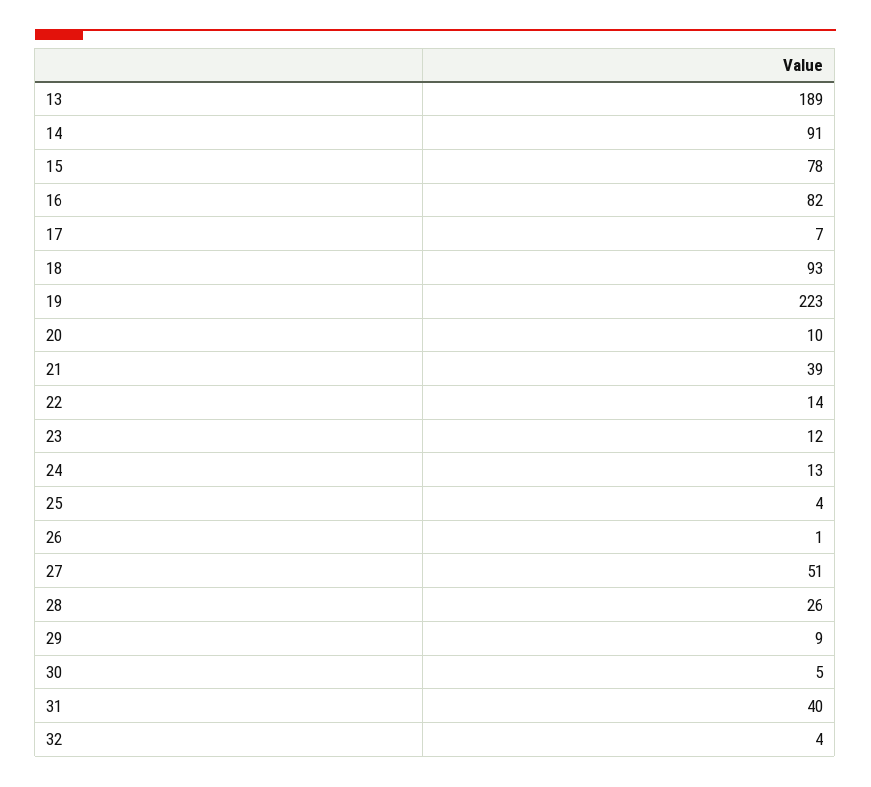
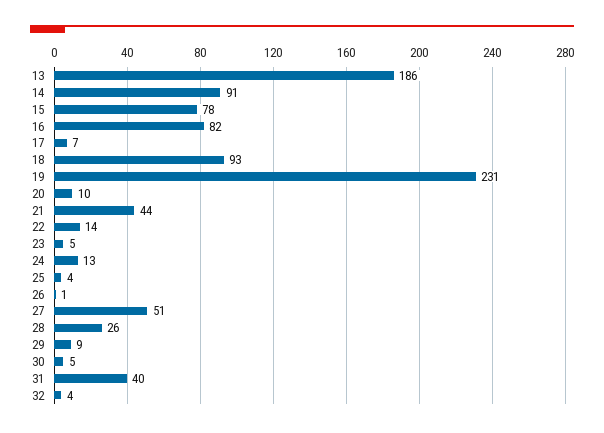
  {
-   "13": 189,
+   "13": 186,
    "14": 91,
    "15": 78,
    "16": 82,
    "17": 7,
    "18": 93,
-   "19": 223,
+   "19": 231,
    "20": 10,
-   "21": 39,
+   "21": 44,
    "22": 14,
-   "23": 12,
+   "23": 5,
    "24": 13,
    "25": 4,
    "26": 1,
    "27": 51,
    "28": 26,
    "29": 9,
    "30": 5,
    "31": 40,
    "32": 4
  }

